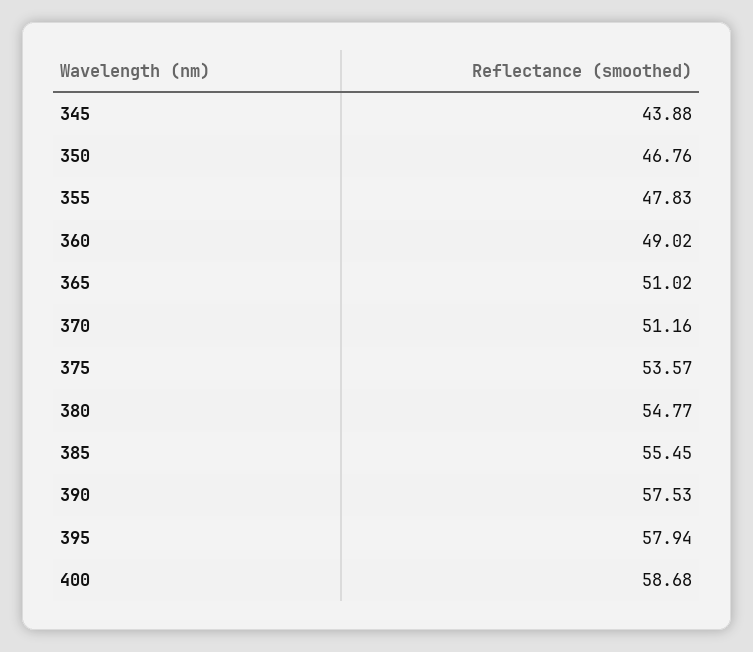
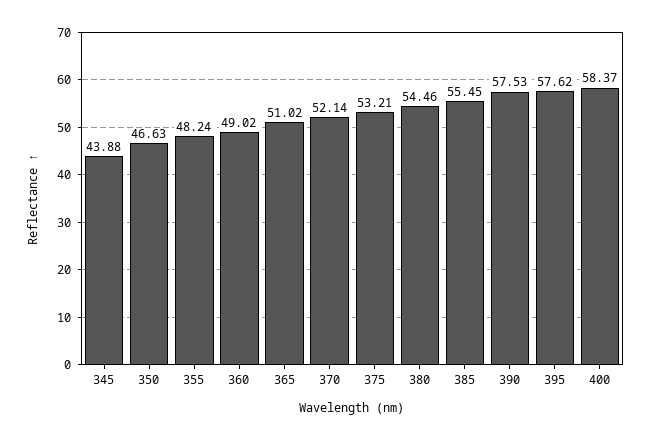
  {
    "345": 43.88,
-   "350": 46.76,
+   "350": 46.63,
-   "355": 47.83,
+   "355": 48.24,
    "360": 49.02,
    "365": 51.02,
-   "370": 51.16,
+   "370": 52.14,
-   "375": 53.57,
+   "375": 53.21,
-   "380": 54.77,
+   "380": 54.46,
    "385": 55.45,
    "390": 57.53,
-   "395": 57.94,
+   "395": 57.62,
-   "400": 58.68
+   "400": 58.37
  }

